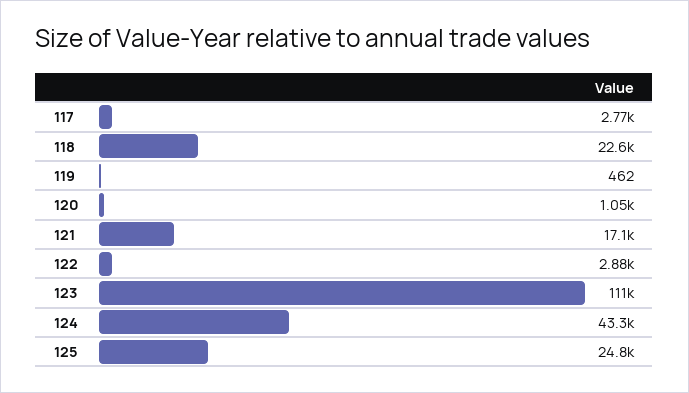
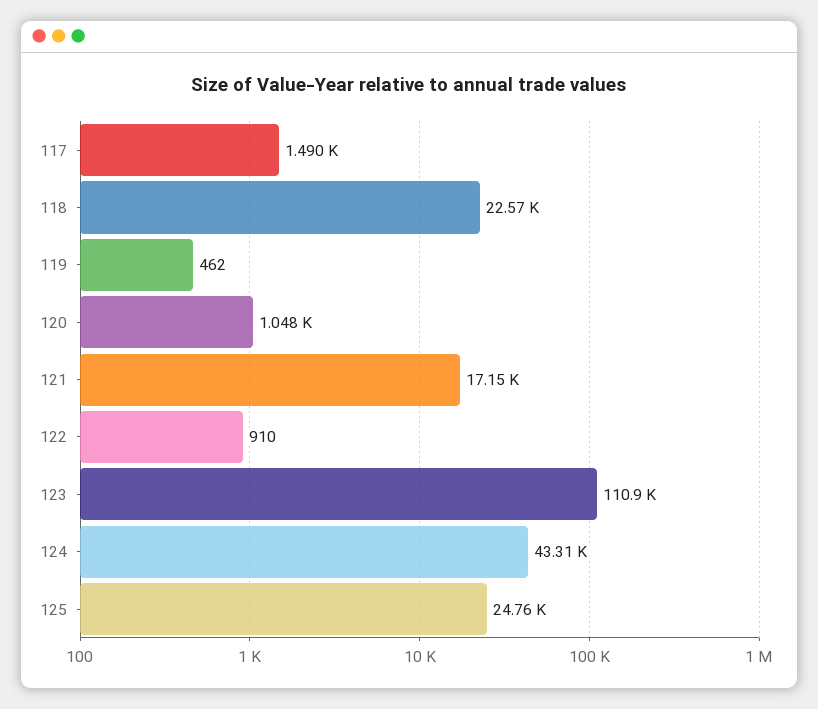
  {
-   "117": 2770,
+   "117": 1490,
    "118": 22570,
    "119": 462,
    "120": 1048,
    "121": 17150,
-   "122": 2880,
+   "122": 910,
    "123": 110900,
    "124": 43310,
    "125": 24760
  }

